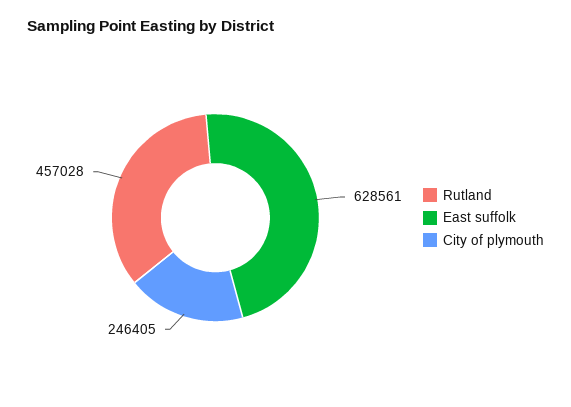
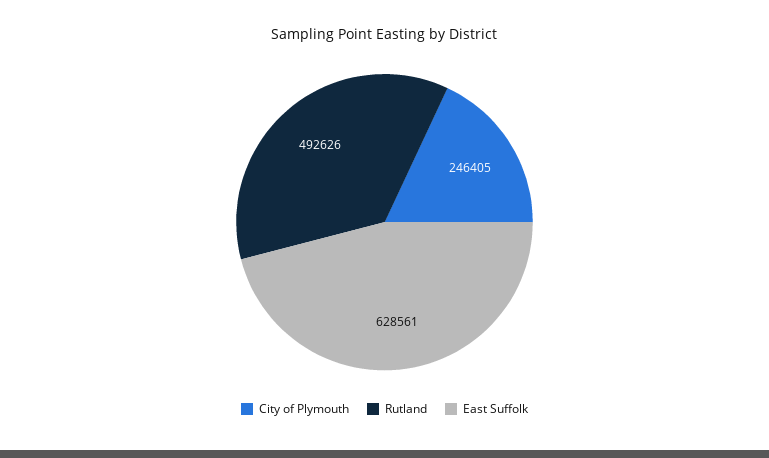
  {
-   "Rutland": 457028,
+   "Rutland": 492626,
    "East suffolk": 628561,
    "City of plymouth": 246405
  }

